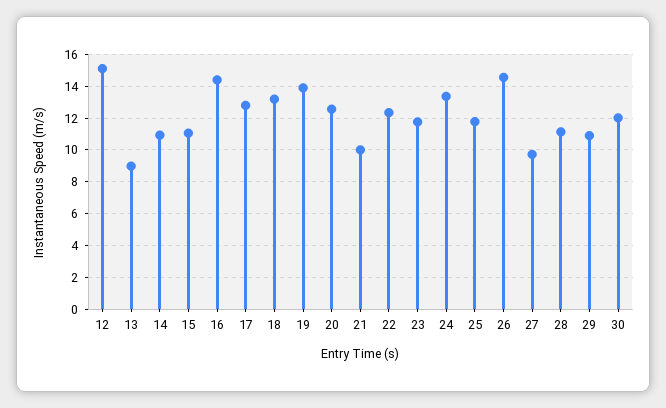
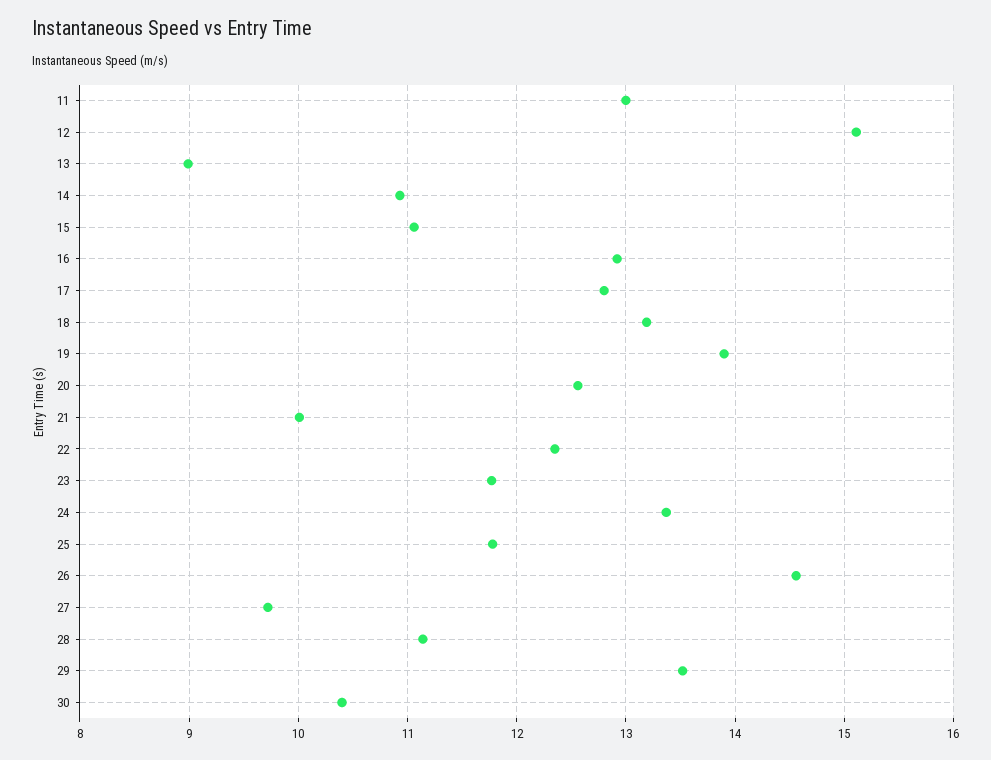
  {
    "12": 15.1,
    "13": 9,
    "14": 10.9,
    "15": 11.1,
-   "16": 14.5,
+   "16": 12.9,
    "17": 12.8,
    "18": 13.2,
    "19": 13.9,
    "20": 12.6,
    "21": 10,
    "22": 12.4,
    "23": 11.8,
    "24": 13.4,
    "25": 11.8,
    "26": 14.6,
    "27": 9.7,
    "28": 11.1,
-   "29": 11,
+   "29": 13.5,
-   "30": 12
+   "30": 10.4,
+   "11": 13
  }

